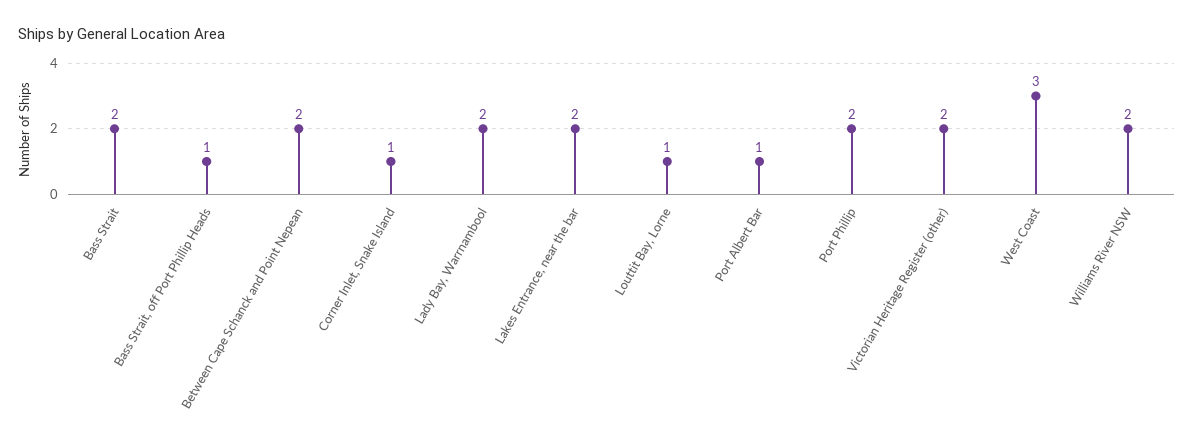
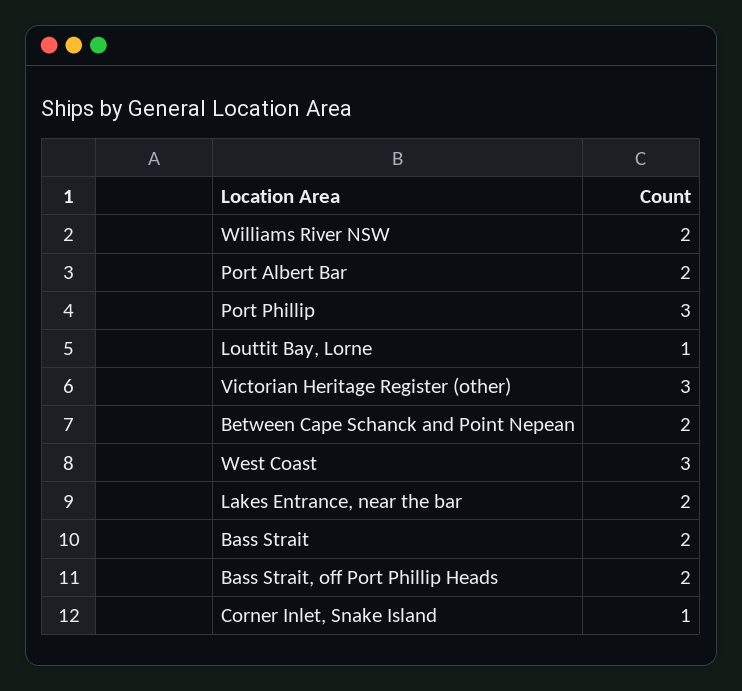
  {
    "Bass Strait": 2,
-   "Bass Strait, off Port Phillip Heads": 1,
+   "Bass Strait, off Port Phillip Heads": 2,
    "Between Cape Schanck and Point Nepean": 2,
    "Corner Inlet, Snake Island": 1,
-   "Lady Bay, Warrnambool": 2,
    "Lakes Entrance, near the bar": 2,
    "Louttit Bay, Lorne": 1,
-   "Port Albert Bar": 1,
+   "Port Albert Bar": 2,
-   "Port Phillip": 2,
+   "Port Phillip": 3,
-   "Victorian Heritage Register (other)": 2,
+   "Victorian Heritage Register (other)": 3,
    "West Coast": 3,
    "Williams River NSW": 2
  }

